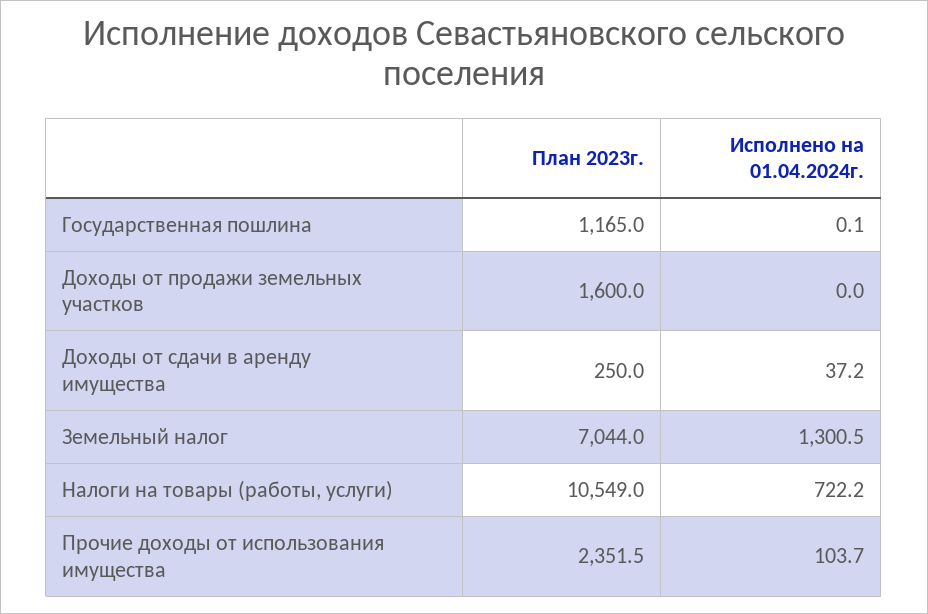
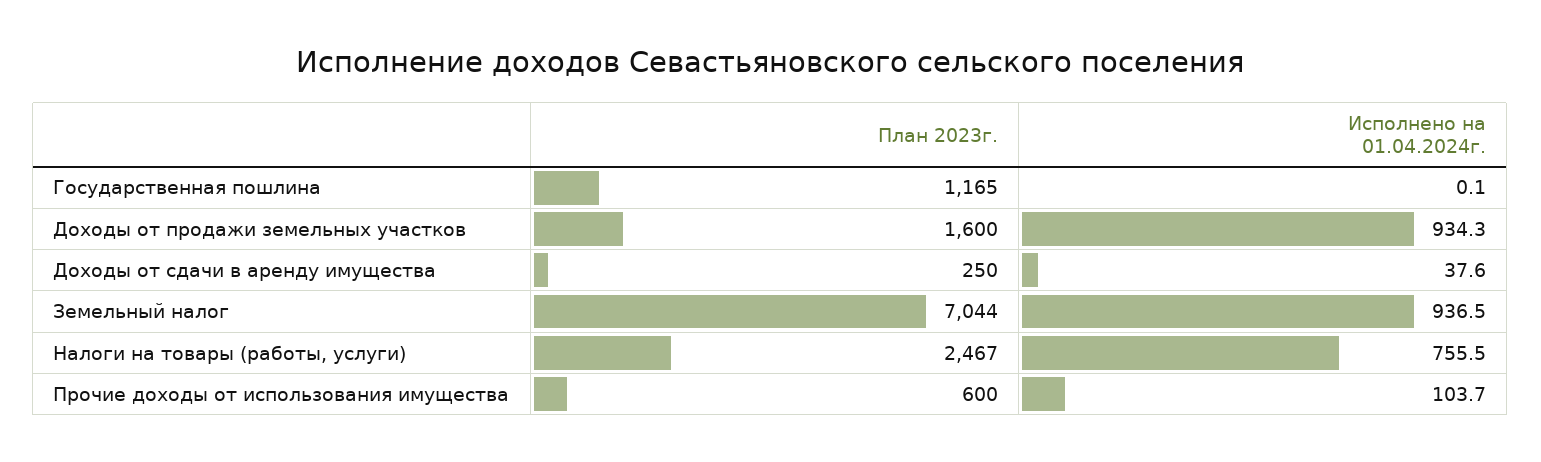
  {
    "План 2023г.": {
      "Государственная пошлина": 1165,
      "Доходы от продажи земельных участков": 1600,
      "Доходы от сдачи в аренду имущества": 250,
      "Земельный налог": 7044,
-     "Налоги на товары (работы, услуги)": 10549,
+     "Налоги на товары (работы, услуги)": 2467,
-     "Прочие доходы от использования имущества": 2351.5
+     "Прочие доходы от использования имущества": 600
    },
    "Исполнено на 01.04.2024г.": {
      "Государственная пошлина": 0.1,
-     "Доходы от продажи земельных участков": 0,
+     "Доходы от продажи земельных участков": 934.3,
-     "Доходы от сдачи в аренду имущества": 37.2,
+     "Доходы от сдачи в аренду имущества": 37.6,
-     "Земельный налог": 1300.5,
+     "Земельный налог": 936.5,
-     "Налоги на товары (работы, услуги)": 722.2,
+     "Налоги на товары (работы, услуги)": 755.5,
      "Прочие доходы от использования имущества": 103.7
    }
  }

